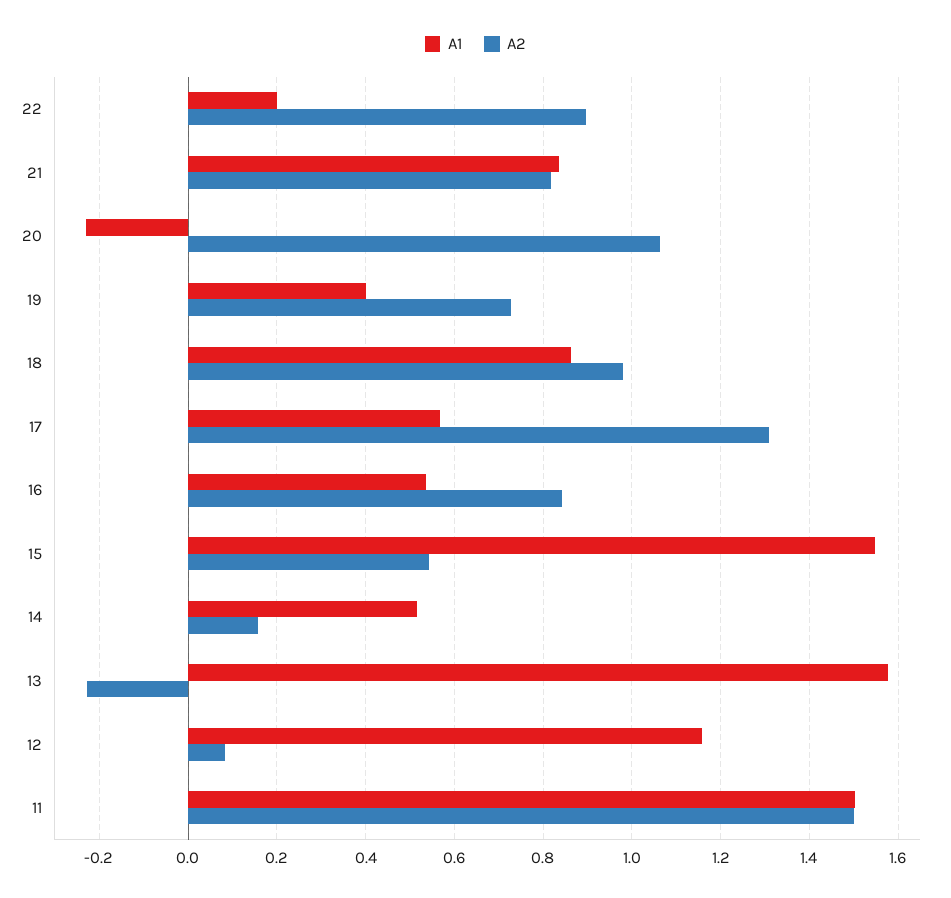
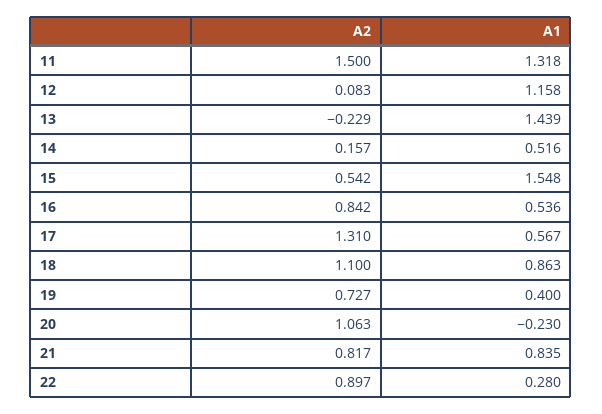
  {
    "A1": {
-     "22": 0.2,
+     "22": 0.28,
      "21": 0.835,
      "20": -0.23,
      "19": 0.4,
      "18": 0.863,
      "17": 0.567,
      "16": 0.536,
      "15": 1.548,
      "14": 0.516,
-     "13": 1.58,
+     "13": 1.439,
      "12": 1.158,
-     "11": 1.5
+     "11": 1.318
    },
    "A2": {
      "22": 0.897,
      "21": 0.817,
      "20": 1.063,
      "19": 0.727,
-     "18": 0.98,
+     "18": 1.1,
      "17": 1.31,
      "16": 0.842,
      "15": 0.542,
      "14": 0.157,
      "13": -0.229,
      "12": 0.083,
      "11": 1.5
    }
  }

